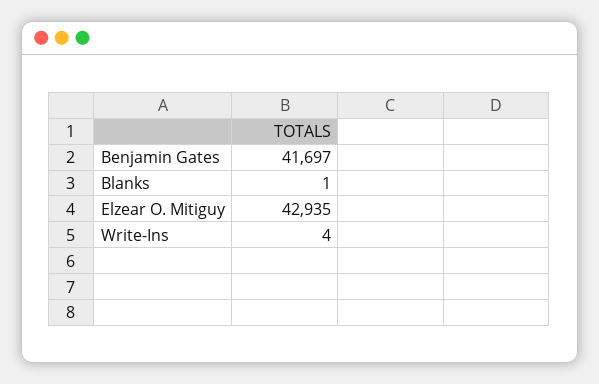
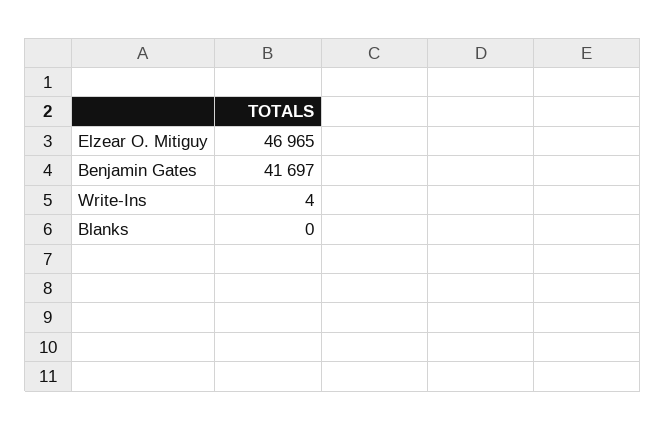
  {
    "Benjamin Gates": 41697,
-   "Blanks": 1,
+   "Blanks": 0,
-   "Elzear O. Mitiguy": 42935,
+   "Elzear O. Mitiguy": 46965,
    "Write-Ins": 4
  }

